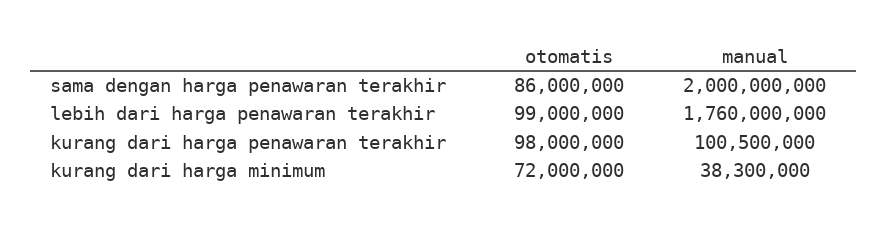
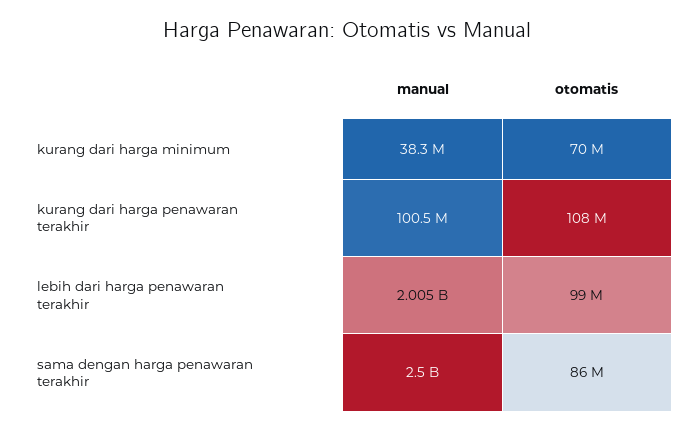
  {
    "otomatis": {
      "sama dengan harga penawaran terakhir": 86000000,
      "lebih dari harga penawaran terakhir": 99000000,
-     "kurang dari harga penawaran terakhir": 98000000,
+     "kurang dari harga penawaran terakhir": 108000000,
-     "kurang dari harga minimum": 72000000
+     "kurang dari harga minimum": 70000000
    },
    "manual": {
-     "sama dengan harga penawaran terakhir": 2000000000,
+     "sama dengan harga penawaran terakhir": 2500000000,
-     "lebih dari harga penawaran terakhir": 1760000000,
+     "lebih dari harga penawaran terakhir": 2005000000,
      "kurang dari harga penawaran terakhir": 100500000,
      "kurang dari harga minimum": 38300000
    }
  }

